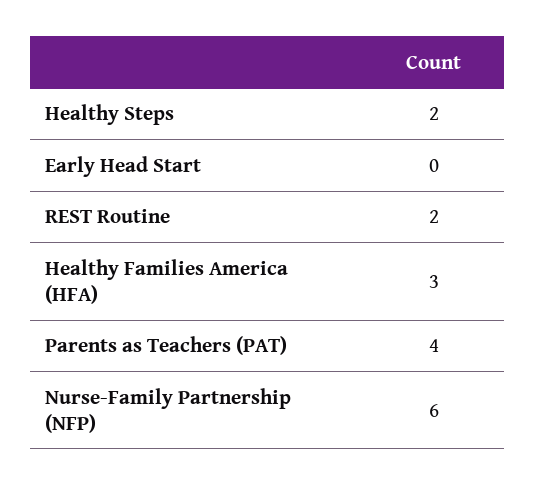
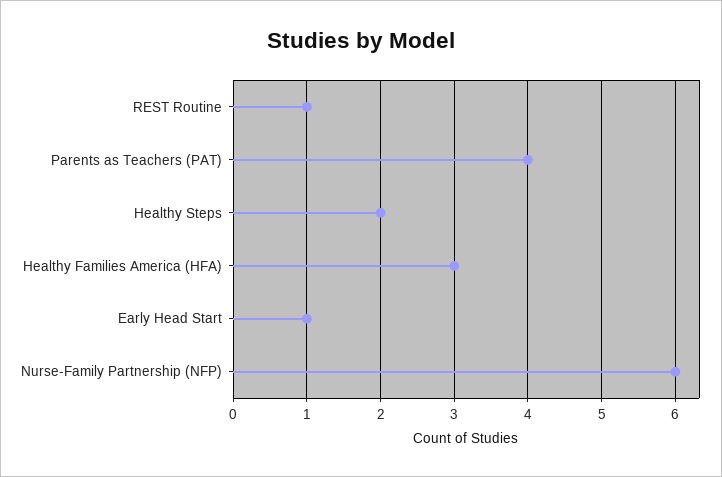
  {
    "Healthy Steps": 2,
-   "Early Head Start": 0,
+   "Early Head Start": 1,
-   "REST Routine": 2,
+   "REST Routine": 1,
    "Healthy Families America (HFA)": 3,
    "Parents as Teachers (PAT)": 4,
    "Nurse-Family Partnership (NFP)": 6
  }

